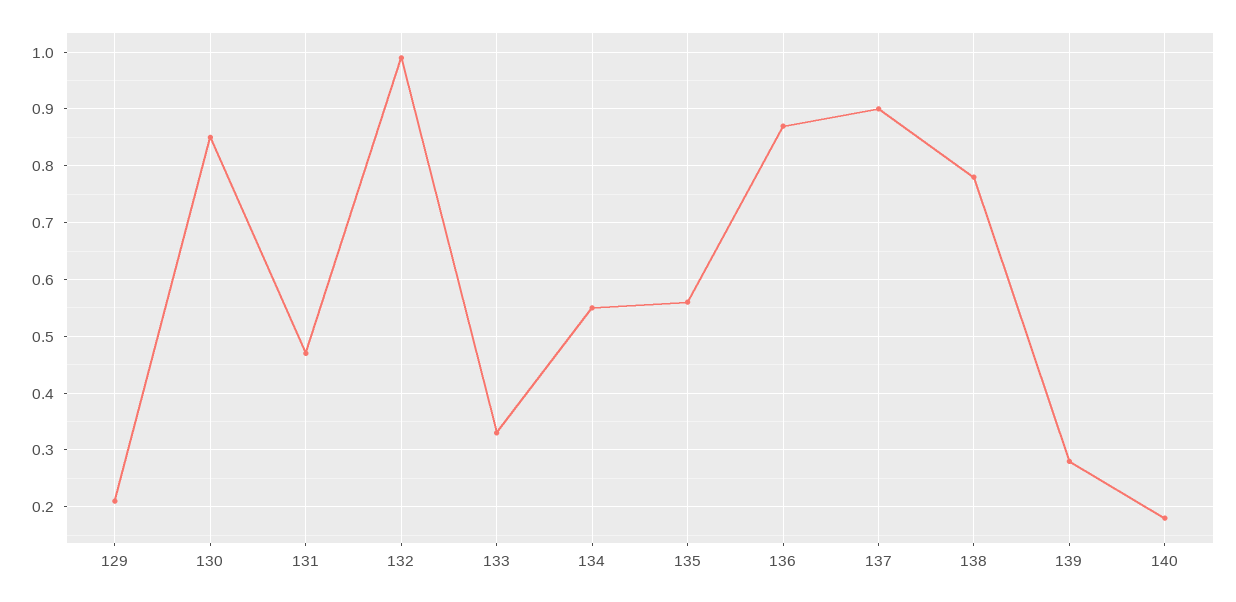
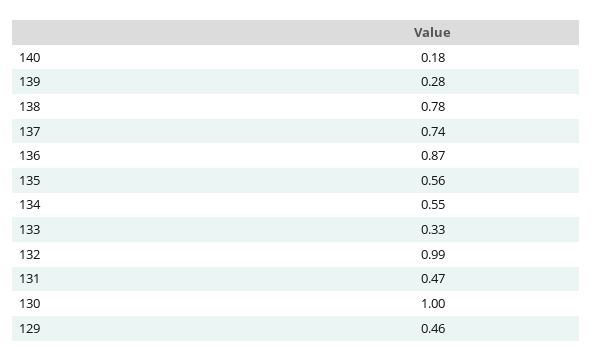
  {
-   "129": 0.2,
+   "129": 0.46,
-   "130": 0.85,
+   "130": 1,
    "131": 0.47,
    "132": 0.99,
    "133": 0.33,
    "134": 0.55,
    "135": 0.56,
    "136": 0.87,
-   "137": 0.9,
+   "137": 0.74,
    "138": 0.78,
    "139": 0.28,
    "140": 0.18
  }

